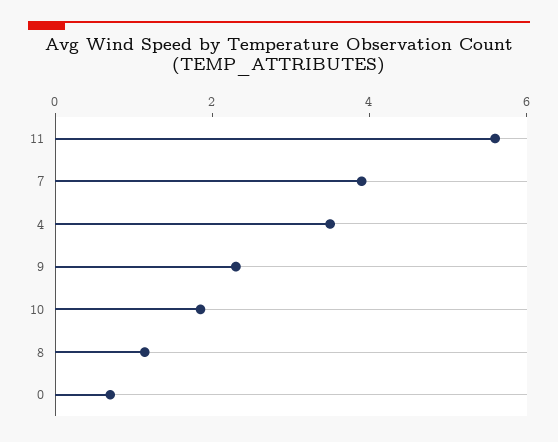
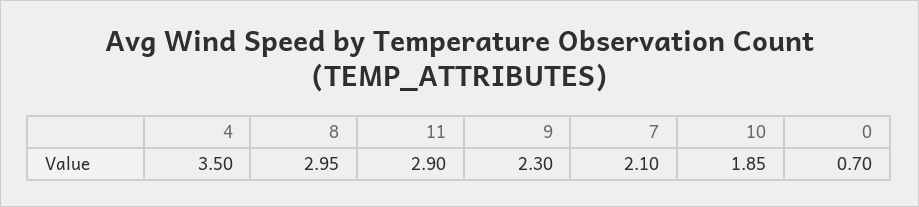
  {
-   "11": 5.5,
+   "11": 2.9,
-   "7": 4,
+   "7": 2.1,
    "4": 3.5,
    "9": 2.3,
    "10": 1.85,
-   "8": 1,
+   "8": 2.95,
    "0": 0.7
  }

